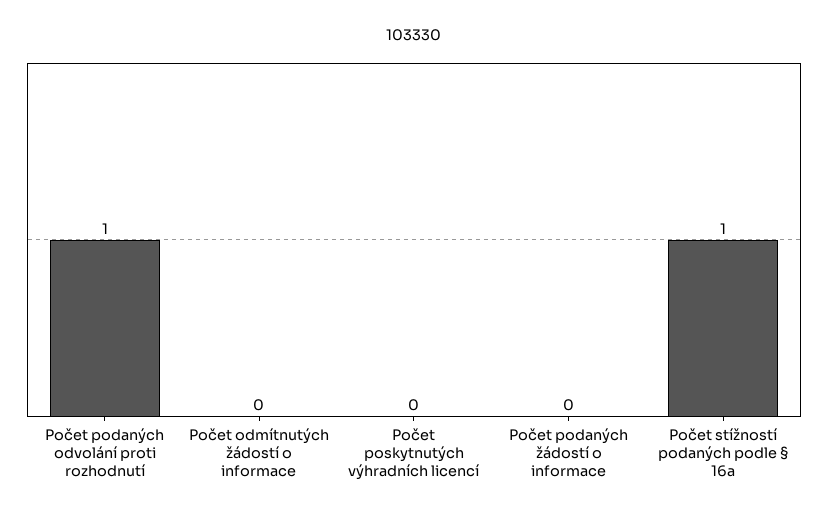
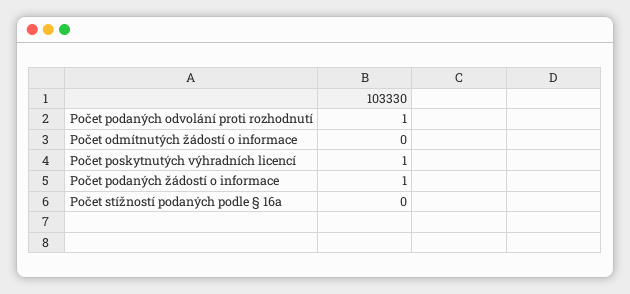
  {
    "Počet podaných odvolání proti rozhodnutí": 1,
    "Počet odmítnutých žádostí o informace": 0,
-   "Počet poskytnutých výhradních licencí": 0,
+   "Počet poskytnutých výhradních licencí": 1,
-   "Počet podaných žádostí o informace": 0,
+   "Počet podaných žádostí o informace": 1,
-   "Počet stížností podaných podle § 16a": 1
+   "Počet stížností podaných podle § 16a": 0
  }

